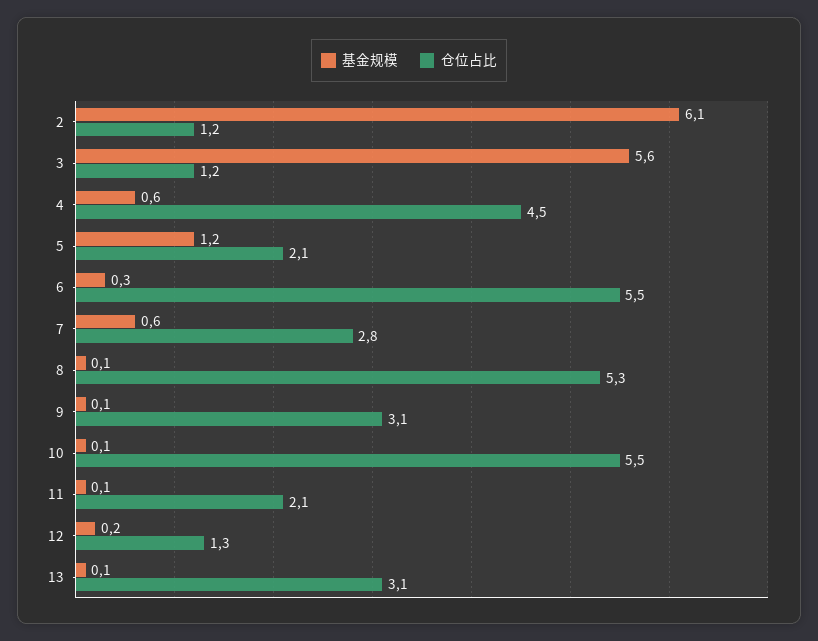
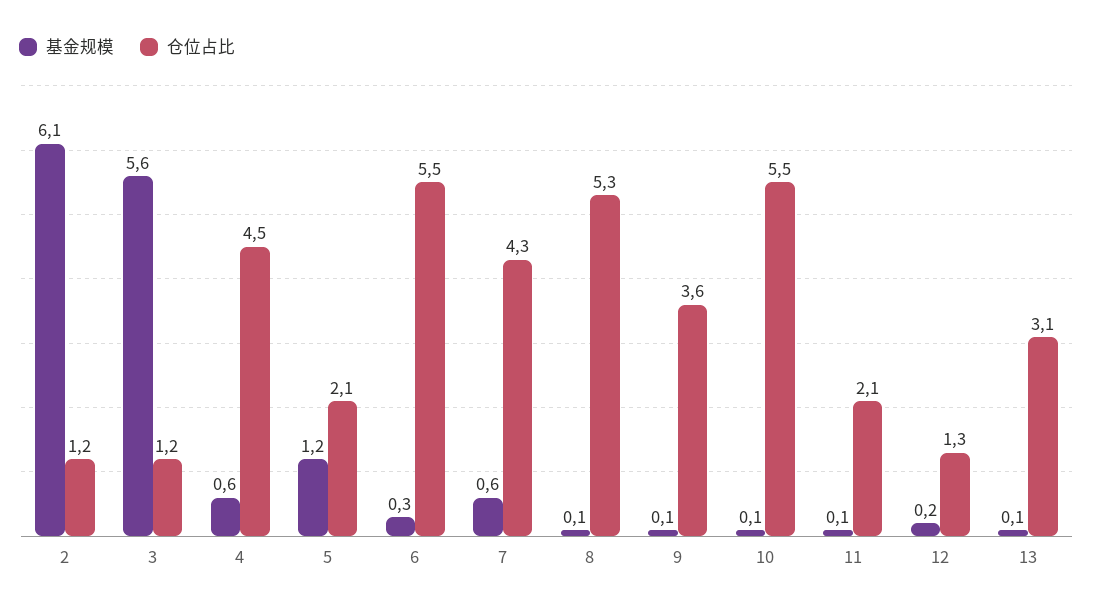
  {
    "基金规模": {
      "2": 6.1,
      "3": 5.6,
      "4": 0.6,
      "5": 1.2,
      "6": 0.3,
      "7": 0.6,
      "8": 0.1,
      "9": 0.1,
      "10": 0.1,
      "11": 0.1,
      "12": 0.2,
      "13": 0.1
    },
    "仓位占比": {
      "2": 1.2,
      "3": 1.2,
      "4": 4.5,
      "5": 2.1,
      "6": 5.5,
-     "7": 2.8,
+     "7": 4.3,
      "8": 5.3,
-     "9": 3.1,
+     "9": 3.6,
      "10": 5.5,
      "11": 2.1,
      "12": 1.3,
      "13": 3.1
    }
  }

